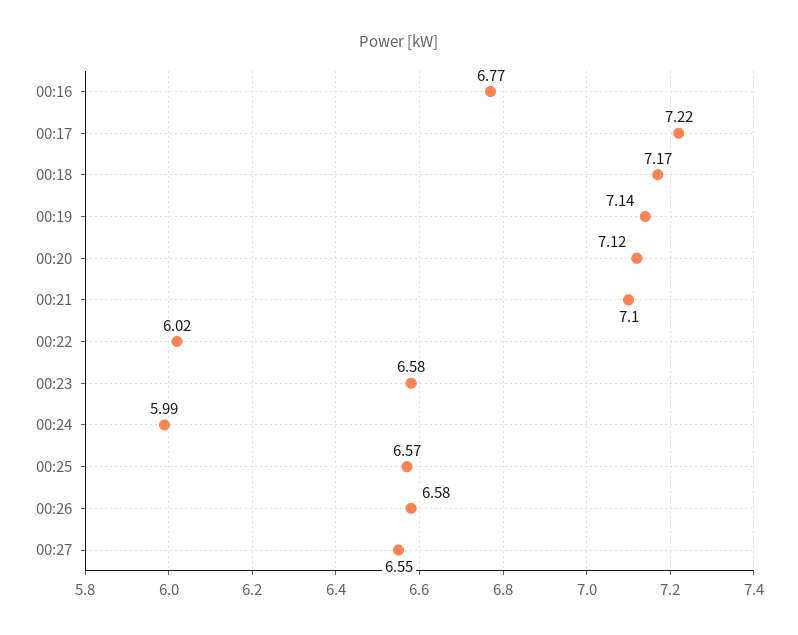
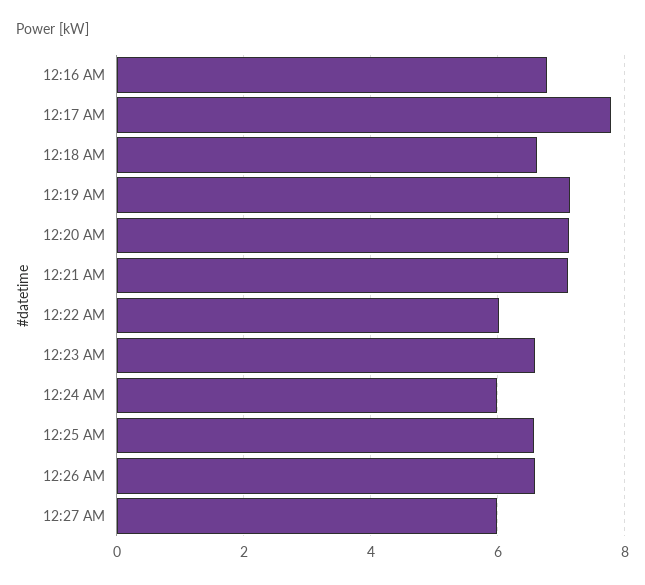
  {
    "00:16": 6.77,
-   "00:17": 7.22,
+   "00:17": 7.8,
-   "00:18": 7.17,
+   "00:18": 6.6,
    "00:19": 7.14,
    "00:20": 7.12,
    "00:21": 7.1,
    "00:22": 6.02,
    "00:23": 6.58,
    "00:24": 5.99,
    "00:25": 6.57,
    "00:26": 6.58,
-   "00:27": 6.55
+   "00:27": 6
  }

